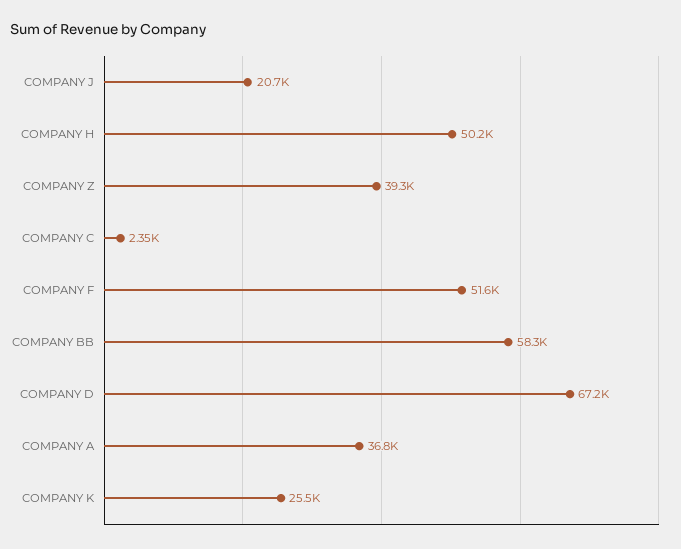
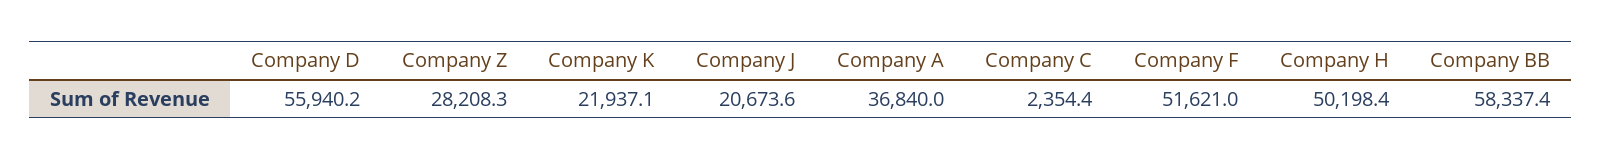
  {
    "COMPANY J": 20673.6,
    "COMPANY H": 50198.4,
-   "COMPANY Z": 39300,
+   "COMPANY Z": 28208.3,
    "COMPANY C": 2354.4,
    "COMPANY F": 51621,
    "COMPANY BB": 58337.4,
-   "COMPANY D": 67200,
+   "COMPANY D": 55940.2,
    "COMPANY A": 36840,
-   "COMPANY K": 25500
+   "COMPANY K": 21937.1
  }

